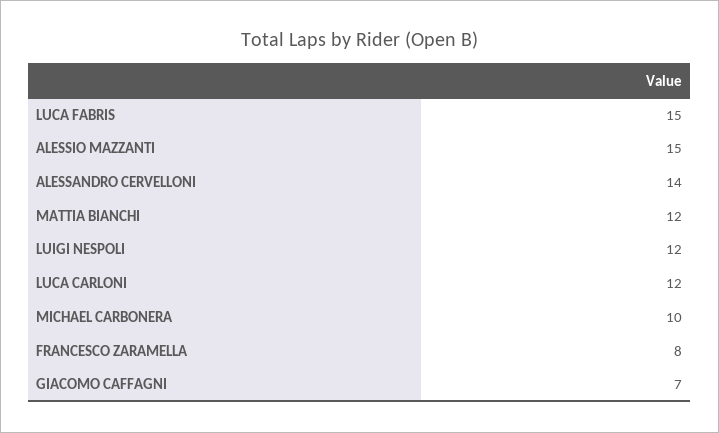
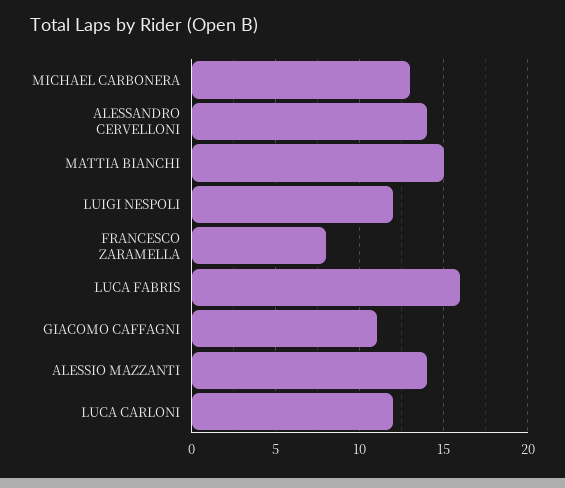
  {
-   "LUCA FABRIS": 15,
+   "LUCA FABRIS": 16,
-   "ALESSIO MAZZANTI": 15,
+   "ALESSIO MAZZANTI": 14,
    "ALESSANDRO CERVELLONI": 14,
-   "MATTIA BIANCHI": 12,
+   "MATTIA BIANCHI": 15,
    "LUIGI NESPOLI": 12,
    "LUCA CARLONI": 12,
-   "MICHAEL CARBONERA": 10,
+   "MICHAEL CARBONERA": 13,
    "FRANCESCO ZARAMELLA": 8,
-   "GIACOMO CAFFAGNI": 7
+   "GIACOMO CAFFAGNI": 11
  }

